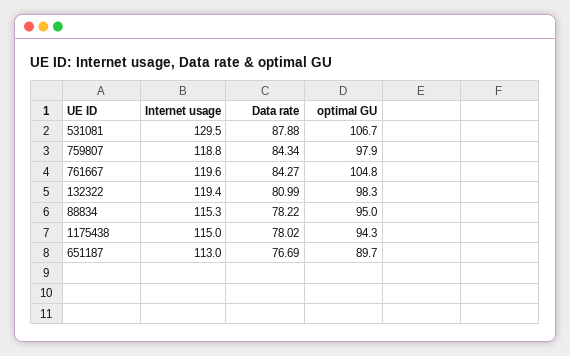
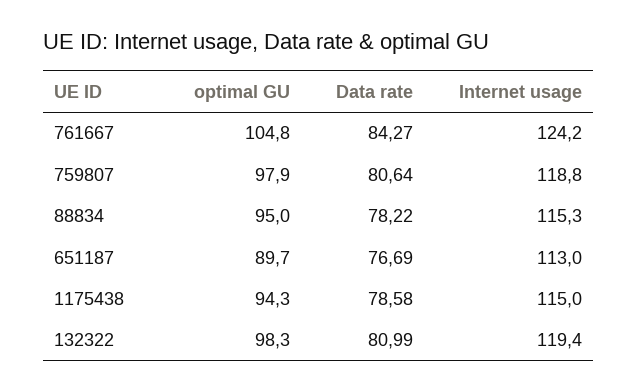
  {
    "Internet usage": {
-     "531081": 129.5,
      "759807": 118.8,
-     "761667": 119.6,
+     "761667": 124.2,
      "132322": 119.4,
      "88834": 115.3,
      "1175438": 115,
      "651187": 113
    },
    "Data rate": {
-     "531081": 87.88,
-     "759807": 84.34,
+     "759807": 80.64,
      "761667": 84.27,
      "132322": 80.99,
      "88834": 78.22,
-     "1175438": 78.02,
+     "1175438": 78.58,
      "651187": 76.69
    },
    "optimal GU": {
-     "531081": 106.7,
      "759807": 97.9,
      "761667": 104.8,
      "132322": 98.3,
      "88834": 95,
      "1175438": 94.3,
      "651187": 89.7
    }
  }

